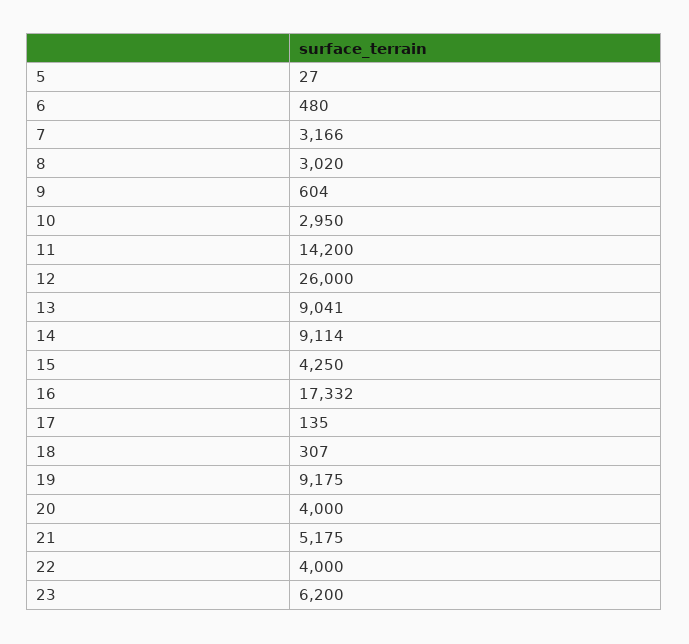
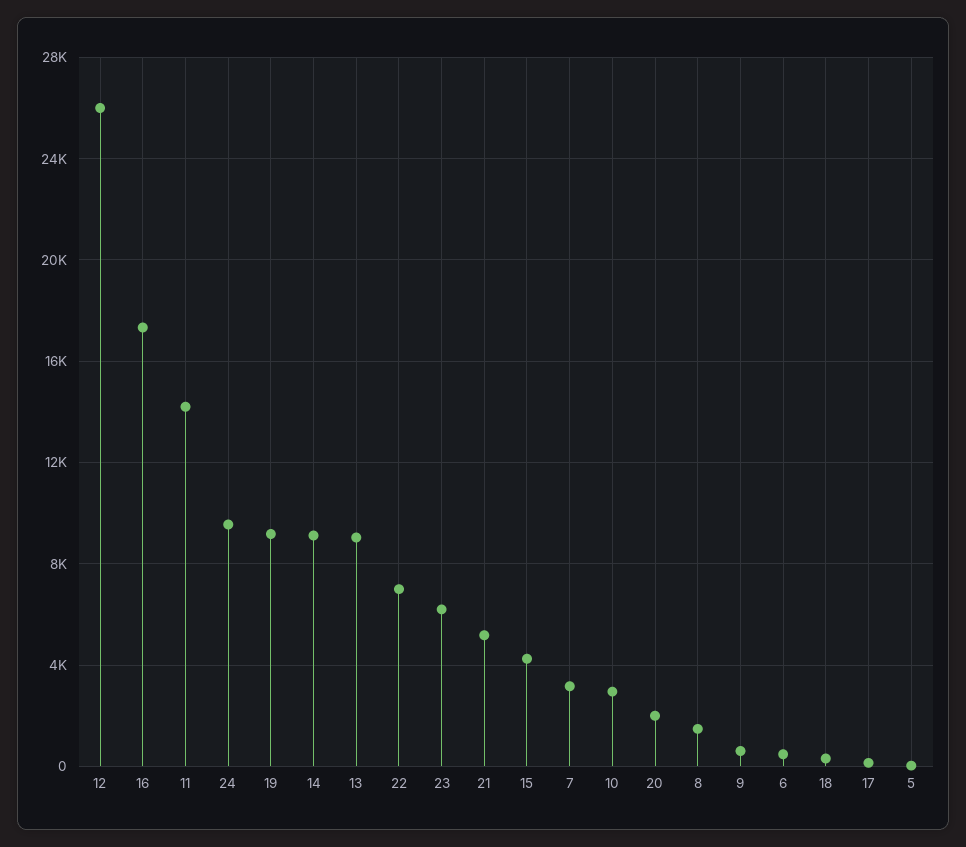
  {
    "5": 27,
    "6": 480,
    "7": 3166,
-   "8": 3020,
+   "8": 1500,
    "9": 604,
    "10": 2950,
    "11": 14200,
    "12": 26000,
    "13": 9041,
    "14": 9114,
    "15": 4250,
    "16": 17332,
    "17": 135,
    "18": 307,
    "19": 9175,
-   "20": 4000,
+   "20": 2000,
    "21": 5175,
-   "22": 4000,
+   "22": 7000,
-   "23": 6200
+   "23": 6200,
+   "24": 9500
  }

